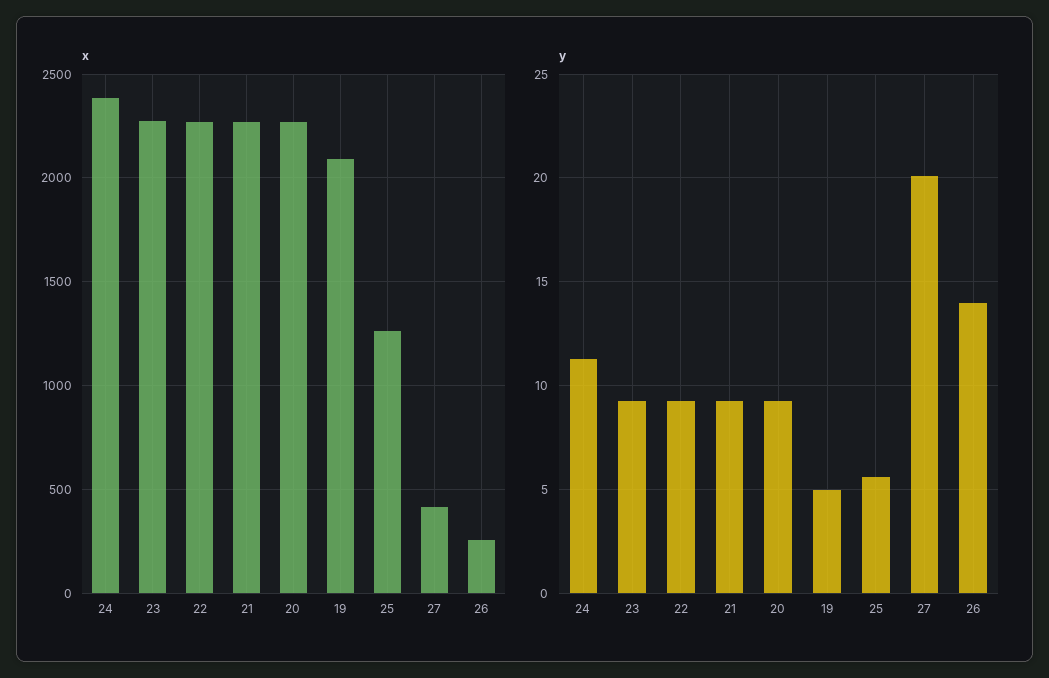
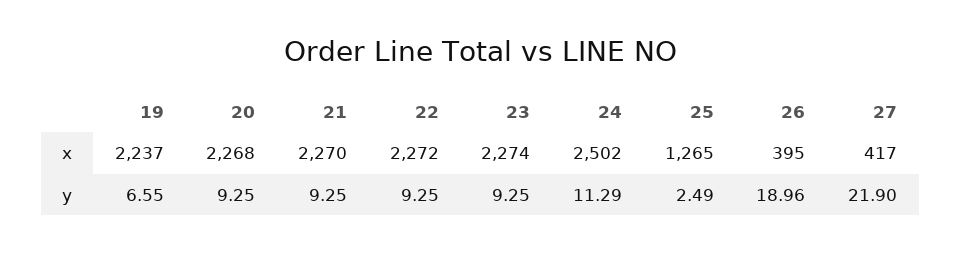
  {
    "x": {
-     "24": 2400,
+     "24": 2502,
      "23": 2274,
      "22": 2272,
      "21": 2270,
      "20": 2268,
-     "19": 2100,
+     "19": 2237,
      "25": 1265,
      "27": 417,
-     "26": 250
+     "26": 395
    },
    "y": {
      "24": 11.29,
      "23": 9.25,
      "22": 9.25,
      "21": 9.25,
      "20": 9.25,
-     "19": 5,
+     "19": 6.55,
-     "25": 5.5,
+     "25": 2.49,
-     "27": 20,
+     "27": 21.9,
-     "26": 14
+     "26": 18.96
    }
  }

